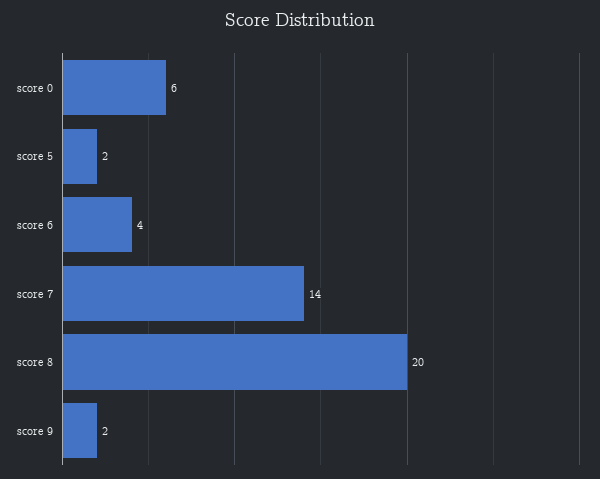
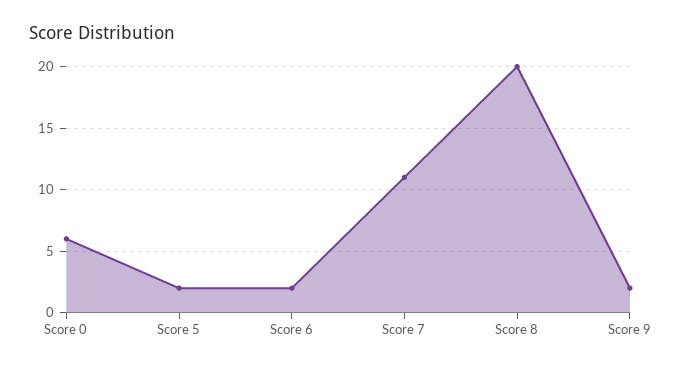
  {
    "score 0": 6,
    "score 5": 2,
-   "score 6": 4,
+   "score 6": 2,
-   "score 7": 14,
+   "score 7": 11,
    "score 8": 20,
    "score 9": 2
  }

